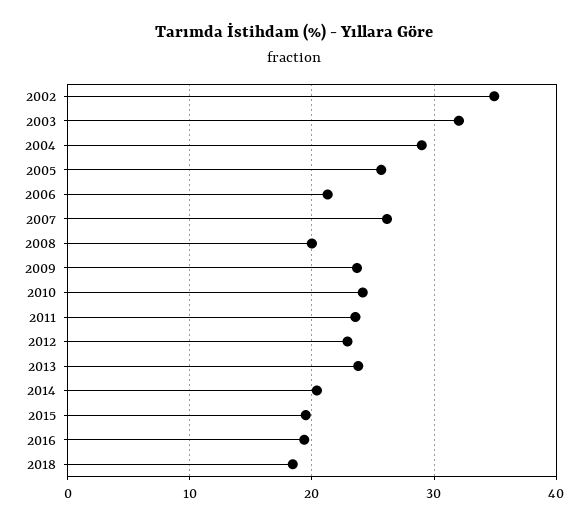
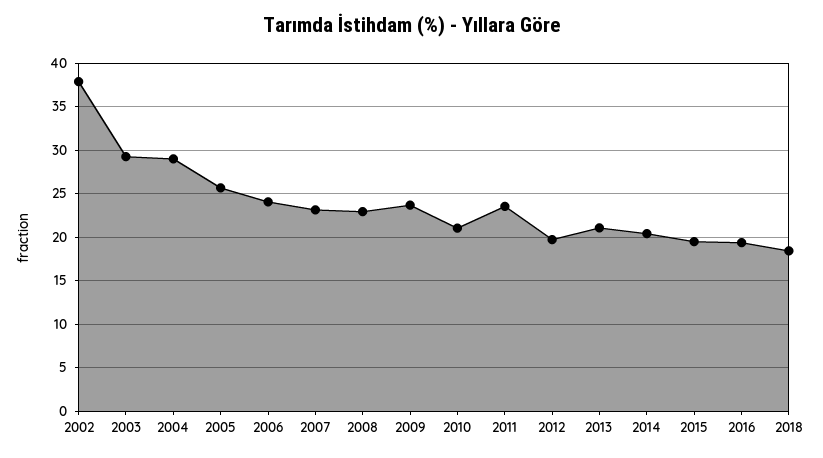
  {
-   "2002": 35,
+   "2002": 38,
-   "2003": 32,
+   "2003": 29,
    "2004": 29,
    "2005": 26,
-   "2006": 21,
+   "2006": 24,
-   "2007": 26,
+   "2007": 23,
-   "2008": 20,
+   "2008": 23,
    "2009": 24,
-   "2010": 24,
+   "2010": 21,
    "2011": 24,
-   "2012": 23,
+   "2012": 20,
-   "2013": 24,
+   "2013": 21,
    "2014": 20,
    "2015": 20,
    "2016": 19,
    "2018": 18
  }

